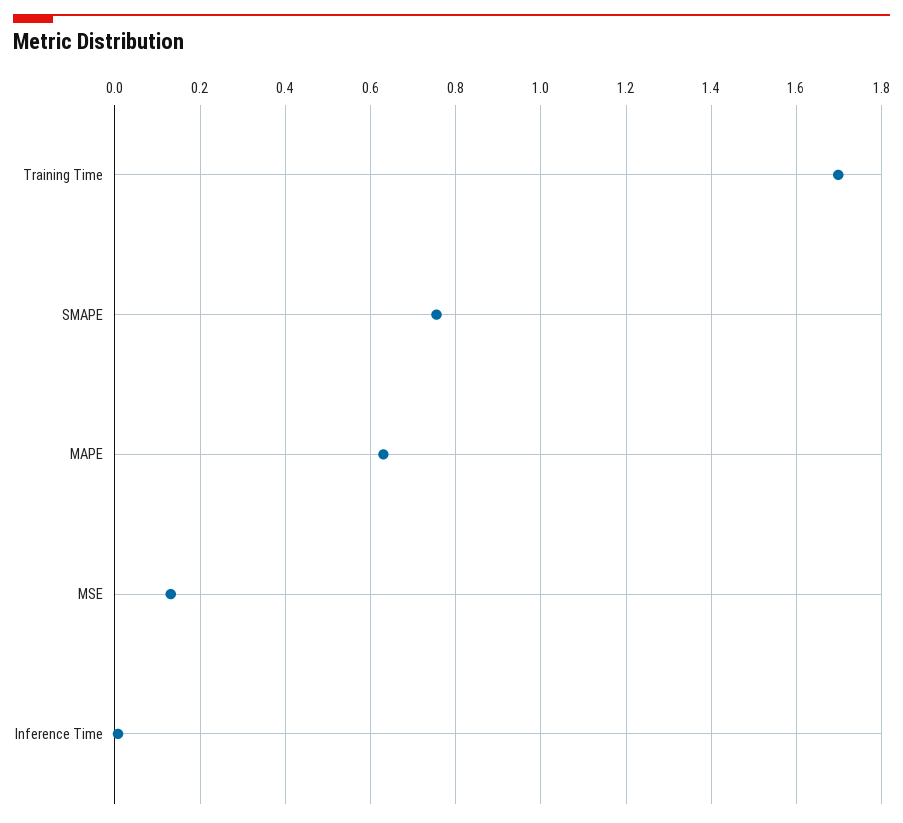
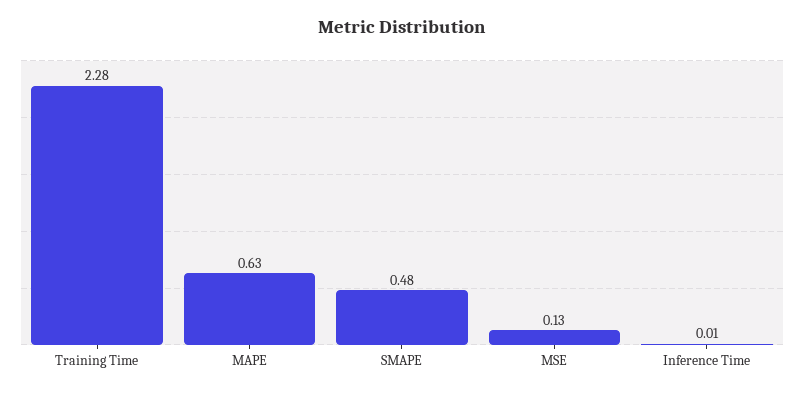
  {
-   "Training Time": 1.7,
+   "Training Time": 2.28,
-   "SMAPE": 0.76,
+   "SMAPE": 0.48,
    "MAPE": 0.63,
    "MSE": 0.13,
    "Inference Time": 0.01
  }

